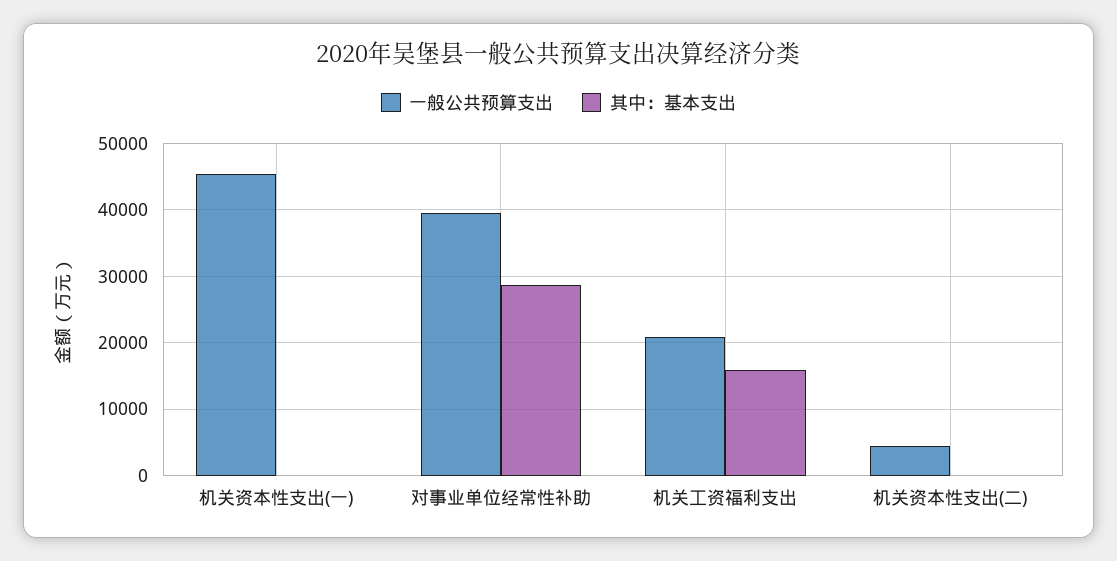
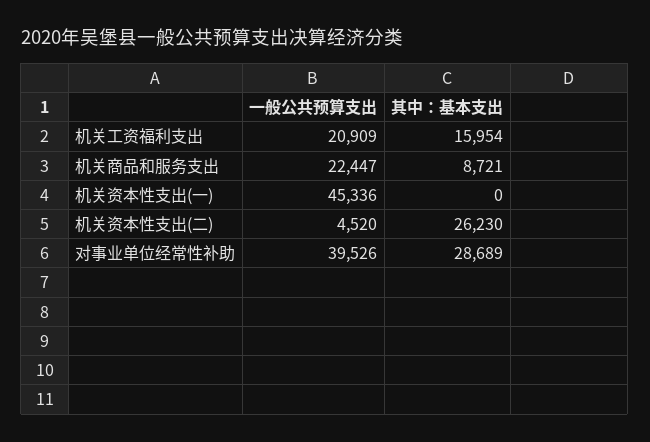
  {
    "一般公共预算支出": {
      "机关资本性支出(一)": 45336,
      "对事业单位经常性补助": 39526,
      "机关工资福利支出": 20909,
-     "机关资本性支出(二)": 4520
+     "机关资本性支出(二)": 4520,
+     "机关商品和服务支出": 22447
    },
    "其中：基本支出": {
      "机关资本性支出(一)": 0,
      "对事业单位经常性补助": 28689,
      "机关工资福利支出": 15954,
-     "机关资本性支出(二)": 0
+     "机关资本性支出(二)": 26230,
+     "机关商品和服务支出": 8721
    }
  }

